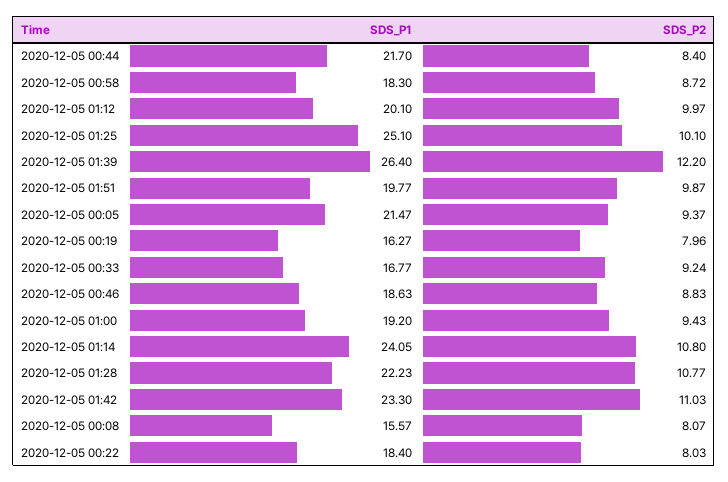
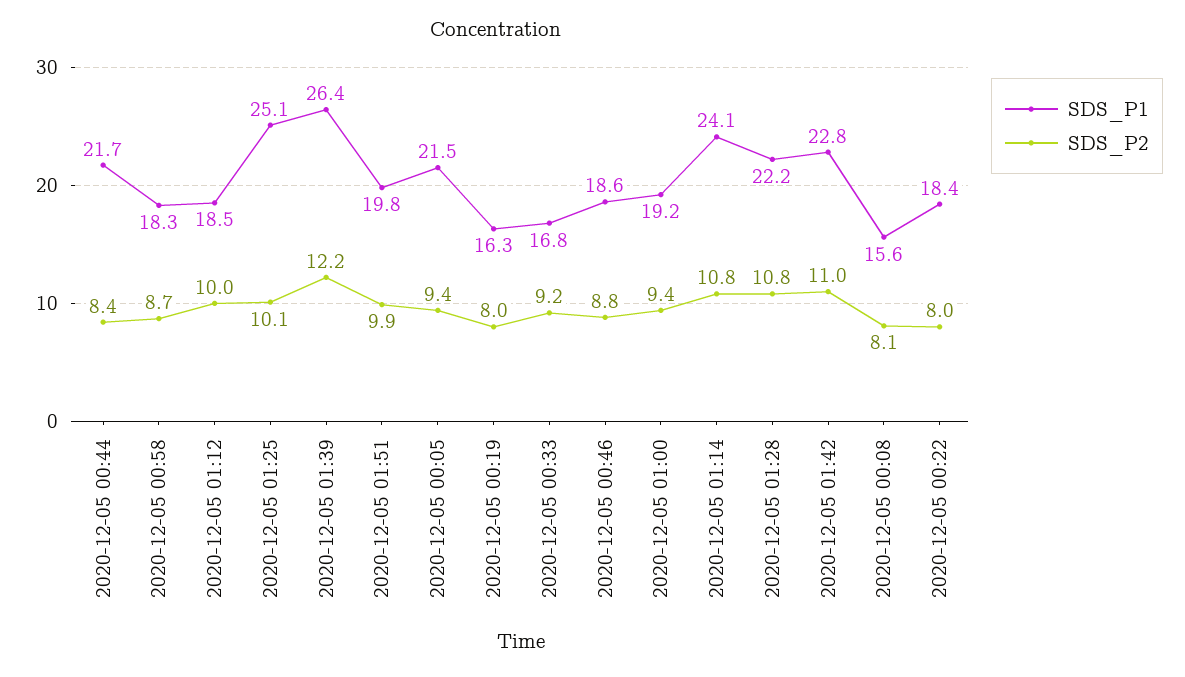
  {
    "SDS_P1": {
      "2020-12-05 00:44": 21.7,
      "2020-12-05 00:58": 18.3,
-     "2020-12-05 01:12": 20.1,
+     "2020-12-05 01:12": 18.5,
      "2020-12-05 01:25": 25.1,
      "2020-12-05 01:39": 26.4,
      "2020-12-05 01:51": 19.77,
      "2020-12-05 00:05": 21.47,
      "2020-12-05 00:19": 16.27,
      "2020-12-05 00:33": 16.77,
      "2020-12-05 00:46": 18.63,
      "2020-12-05 01:00": 19.2,
      "2020-12-05 01:14": 24.05,
      "2020-12-05 01:28": 22.23,
-     "2020-12-05 01:42": 23.3,
+     "2020-12-05 01:42": 22.8,
      "2020-12-05 00:08": 15.57,
      "2020-12-05 00:22": 18.4
    },
    "SDS_P2": {
      "2020-12-05 00:44": 8.4,
      "2020-12-05 00:58": 8.72,
      "2020-12-05 01:12": 9.97,
      "2020-12-05 01:25": 10.1,
      "2020-12-05 01:39": 12.2,
      "2020-12-05 01:51": 9.87,
      "2020-12-05 00:05": 9.37,
      "2020-12-05 00:19": 7.96,
      "2020-12-05 00:33": 9.24,
      "2020-12-05 00:46": 8.83,
      "2020-12-05 01:00": 9.43,
      "2020-12-05 01:14": 10.8,
      "2020-12-05 01:28": 10.77,
      "2020-12-05 01:42": 11.03,
      "2020-12-05 00:08": 8.07,
      "2020-12-05 00:22": 8.03
    }
  }

